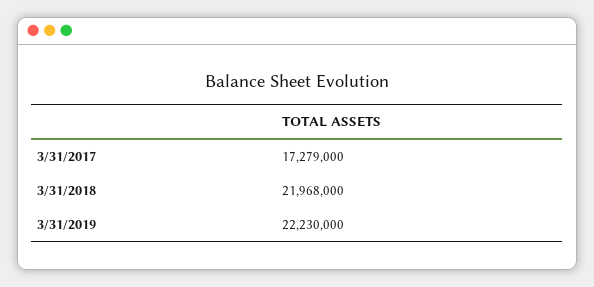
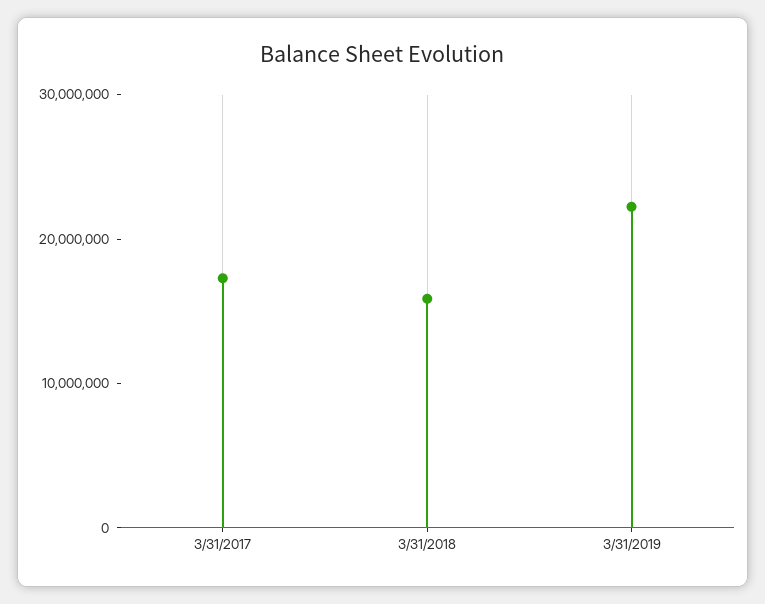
  {
    "3/31/2017": 17279000,
-   "3/31/2018": 21968000,
+   "3/31/2018": 16000000,
    "3/31/2019": 22230000
  }

